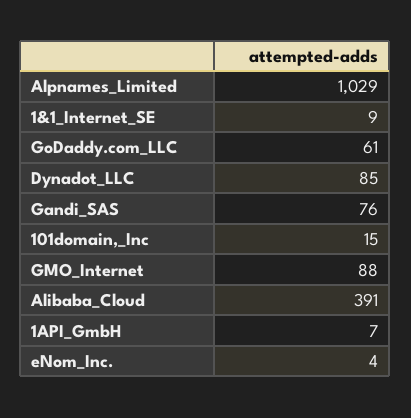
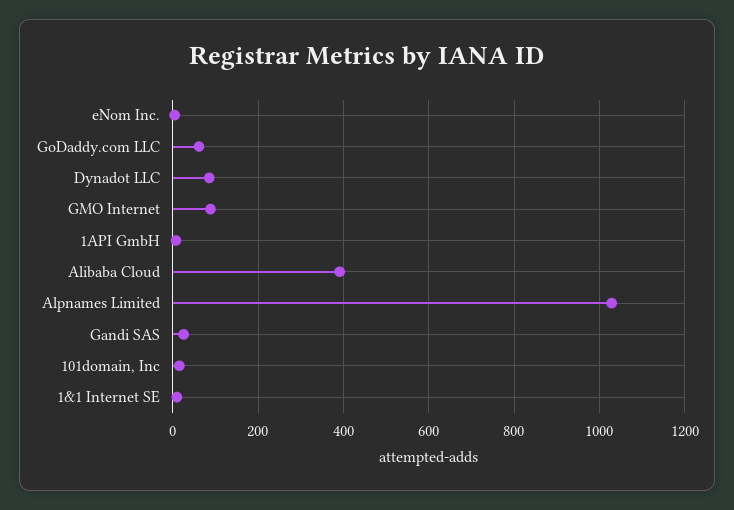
  {
    "Alpnames_Limited": 1029,
    "1&1_Internet_SE": 9,
    "GoDaddy.com_LLC": 61,
    "Dynadot_LLC": 85,
-   "Gandi_SAS": 76,
+   "Gandi_SAS": 20,
    "101domain,_Inc": 15,
    "GMO_Internet": 88,
    "Alibaba_Cloud": 391,
    "1API_GmbH": 7,
    "eNom_Inc.": 4
  }

